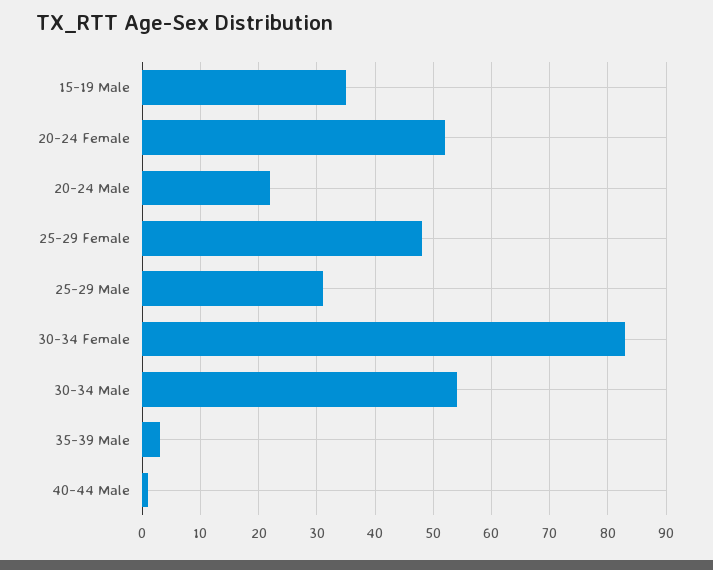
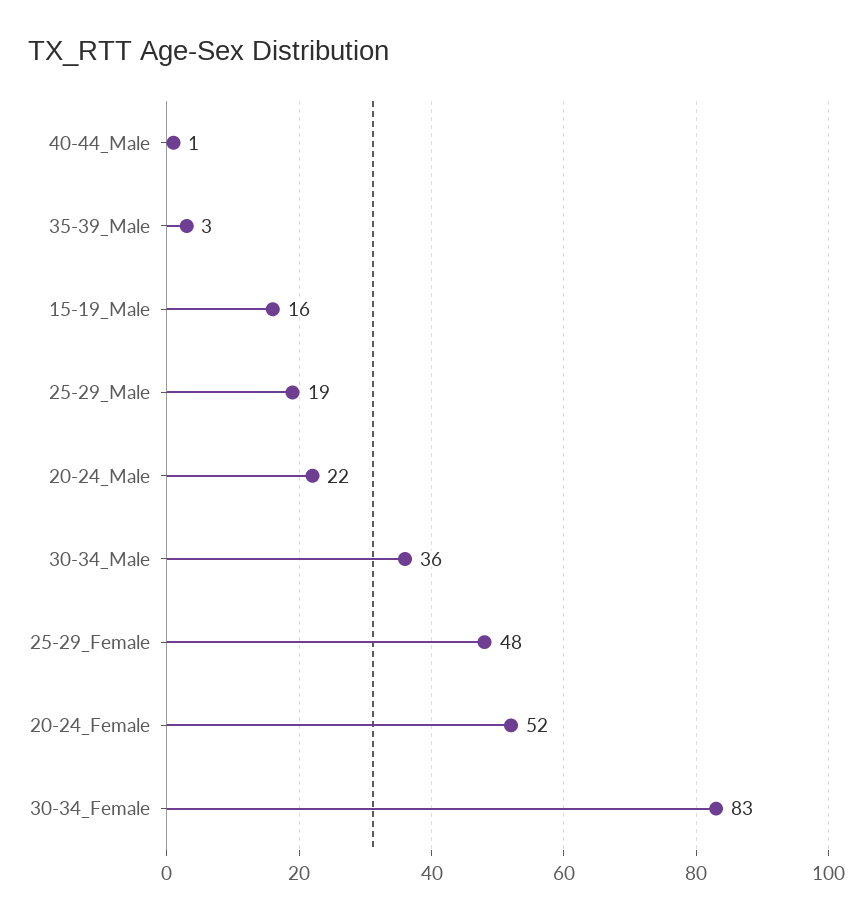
  {
-   "15-19 Male": 35,
+   "15-19 Male": 16,
    "20-24 Female": 52,
    "20-24 Male": 22,
    "25-29 Female": 48,
-   "25-29 Male": 30,
+   "25-29 Male": 19,
    "30-34 Female": 83,
-   "30-34 Male": 55,
+   "30-34 Male": 36,
    "35-39 Male": 3,
    "40-44 Male": 1
  }

